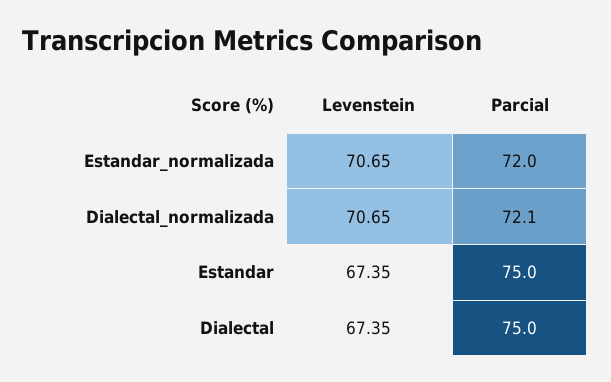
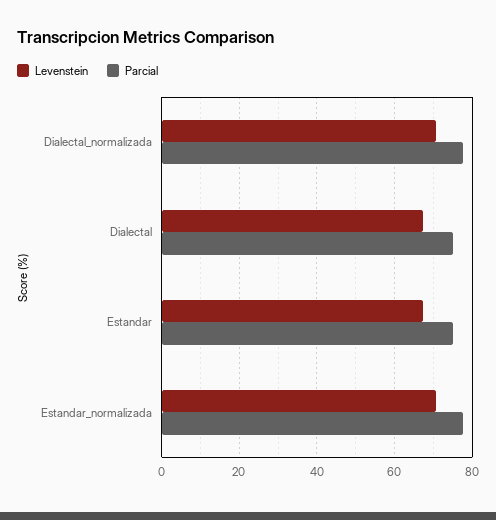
  {
    "Levenstein": {
      "Estandar_normalizada": 70.65,
      "Dialectal_normalizada": 70.65,
      "Estandar": 67.35,
      "Dialectal": 67.35
    },
    "Parcial": {
-     "Estandar_normalizada": 72,
+     "Estandar_normalizada": 78,
-     "Dialectal_normalizada": 72.1,
+     "Dialectal_normalizada": 78,
      "Estandar": 75,
      "Dialectal": 75
    }
  }

